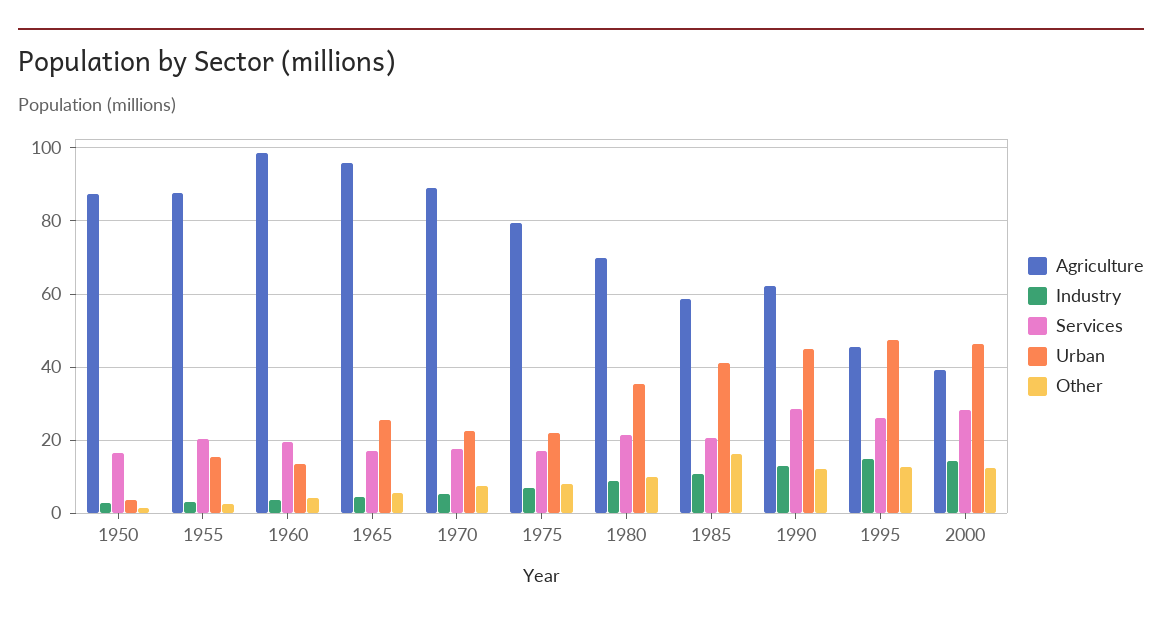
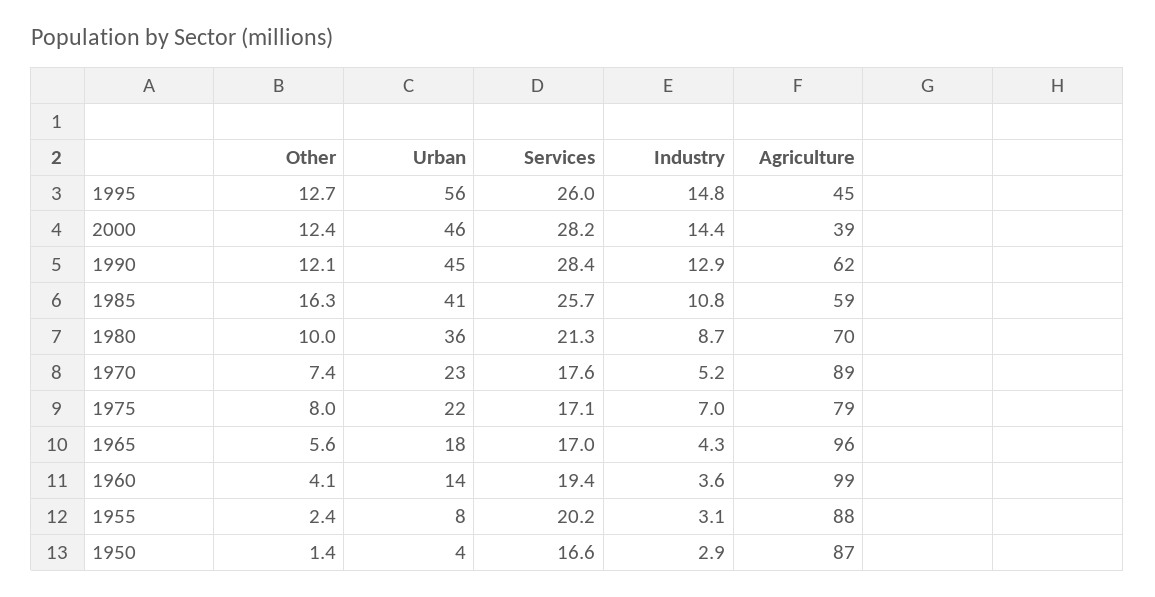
  {
    "Agriculture": {
      "1950": 87,
      "1955": 88,
      "1960": 99,
      "1965": 96,
      "1970": 89,
      "1975": 79,
      "1980": 70,
      "1985": 59,
      "1990": 62,
      "1995": 45,
      "2000": 39
    },
    "Industry": {
      "1950": 2.9,
      "1955": 3.1,
      "1960": 3.6,
      "1965": 4.3,
      "1970": 5.2,
      "1975": 7,
      "1980": 8.7,
      "1985": 10.8,
      "1990": 12.9,
      "1995": 14.8,
      "2000": 14.4
    },
    "Services": {
      "1950": 16.6,
      "1955": 20.2,
      "1960": 19.4,
      "1965": 17,
      "1970": 17.6,
      "1975": 17.1,
      "1980": 21.3,
-     "1985": 20,
+     "1985": 25.7,
      "1990": 28.4,
      "1995": 26,
      "2000": 28.2
    },
    "Urban": {
      "1950": 4,
-     "1955": 16,
+     "1955": 8,
      "1960": 14,
-     "1965": 26,
+     "1965": 18,
      "1970": 23,
      "1975": 22,
      "1980": 36,
      "1985": 41,
      "1990": 45,
-     "1995": 48,
+     "1995": 56,
      "2000": 46
    },
    "Other": {
      "1950": 1.4,
      "1955": 2.4,
      "1960": 4.1,
      "1965": 5.6,
      "1970": 7.4,
      "1975": 8,
      "1980": 10,
      "1985": 16.3,
      "1990": 12.1,
      "1995": 12.7,
      "2000": 12.4
    }
  }

